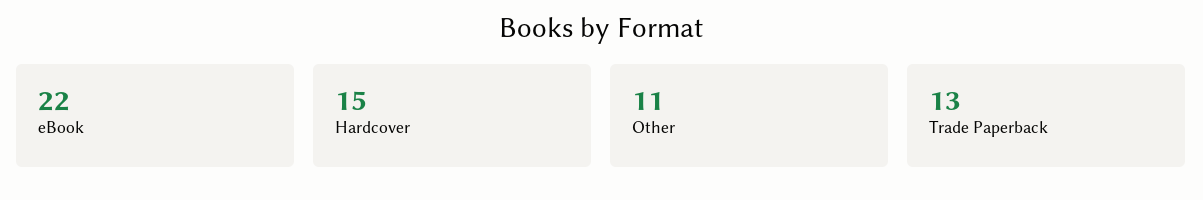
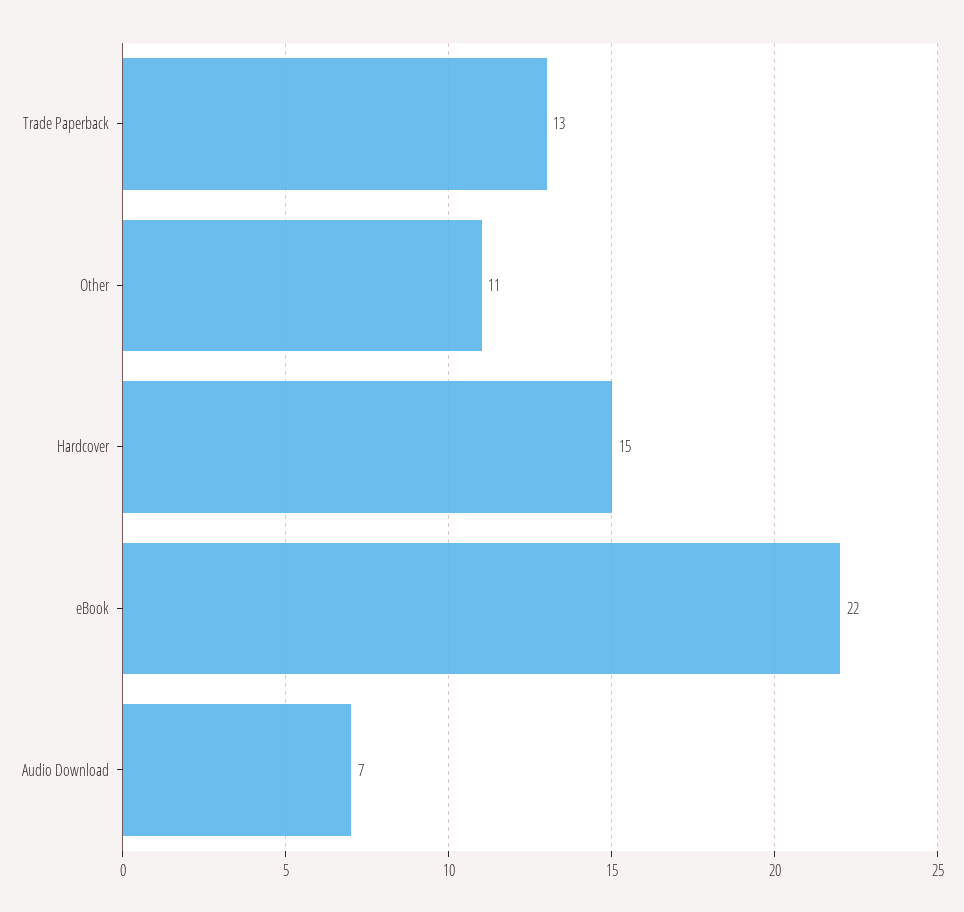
  {
    "eBook": 22,
    "Hardcover": 15,
    "Other": 11,
-   "Trade Paperback": 13
+   "Trade Paperback": 13,
+   "Audio Download": 7
  }

